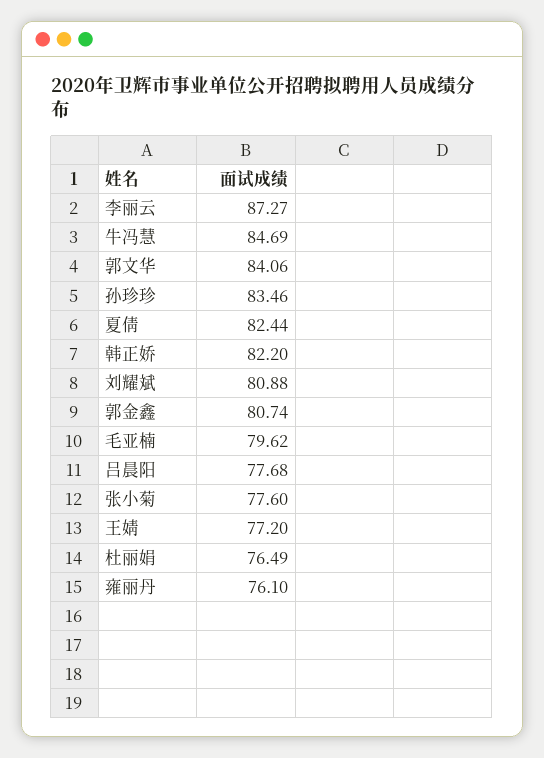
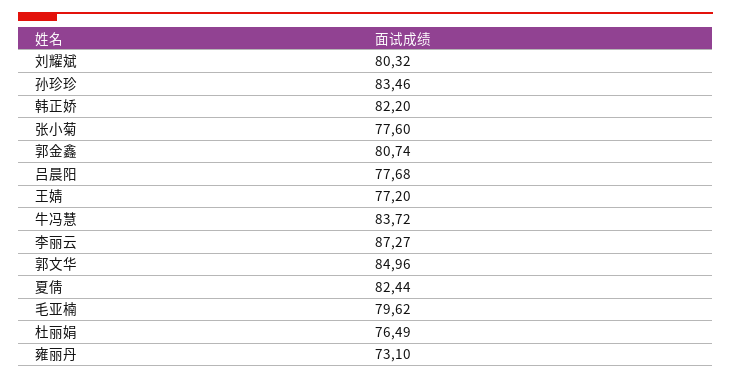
  {
    "李丽云": 87.27,
-   "牛冯慧": 84.69,
+   "牛冯慧": 83.72,
-   "郭文华": 84.06,
+   "郭文华": 84.96,
    "孙珍珍": 83.46,
    "夏倩": 82.44,
    "韩正娇": 82.2,
-   "刘耀斌": 80.88,
+   "刘耀斌": 80.32,
    "郭金鑫": 80.74,
    "毛亚楠": 79.62,
    "吕晨阳": 77.68,
    "张小菊": 77.6,
    "王婧": 77.2,
    "杜丽娟": 76.49,
-   "雍丽丹": 76.1
+   "雍丽丹": 73.1
  }

